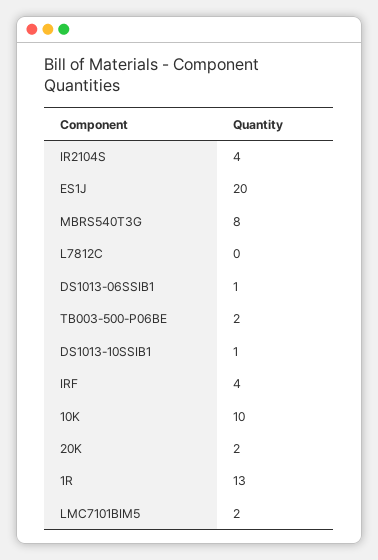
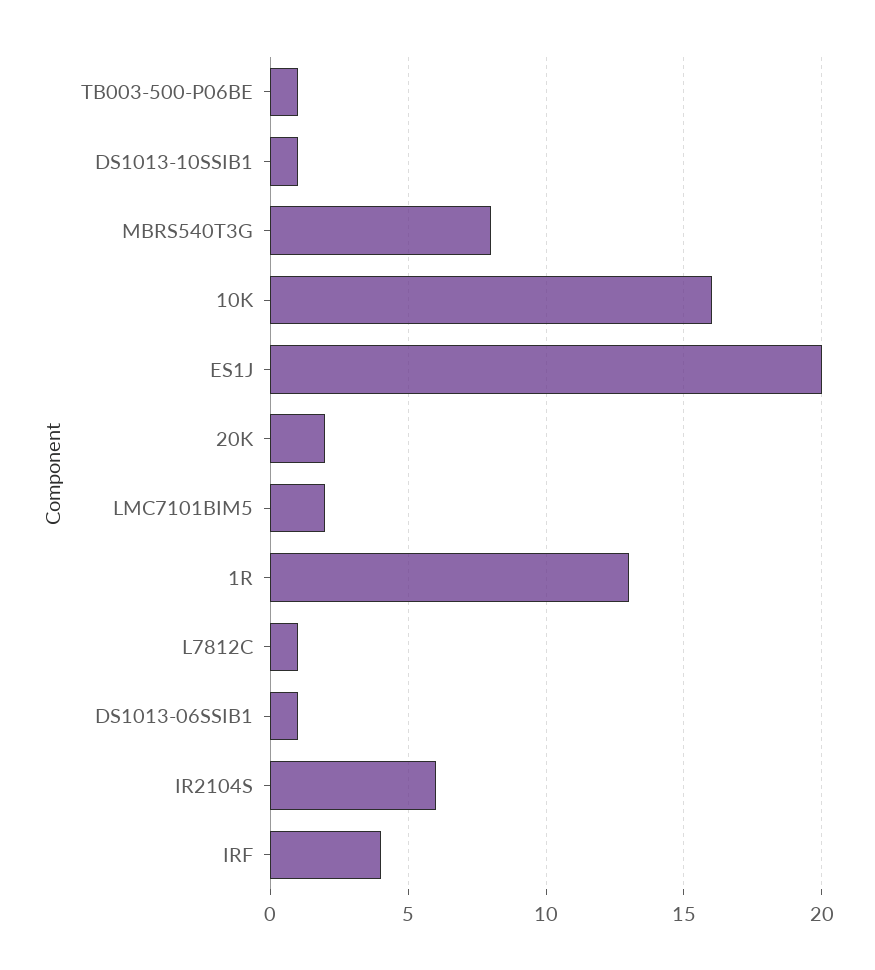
  {
-   "IR2104S": 4,
+   "IR2104S": 6,
    "ES1J": 20,
    "MBRS540T3G": 8,
-   "L7812C": 0,
+   "L7812C": 1,
    "DS1013-06SSIB1": 1,
-   "TB003-500-P06BE": 2,
+   "TB003-500-P06BE": 1,
    "DS1013-10SSIB1": 1,
    "IRF": 4,
-   "10K": 10,
+   "10K": 16,
    "20K": 2,
    "1R": 13,
    "LMC7101BIM5": 2
  }

